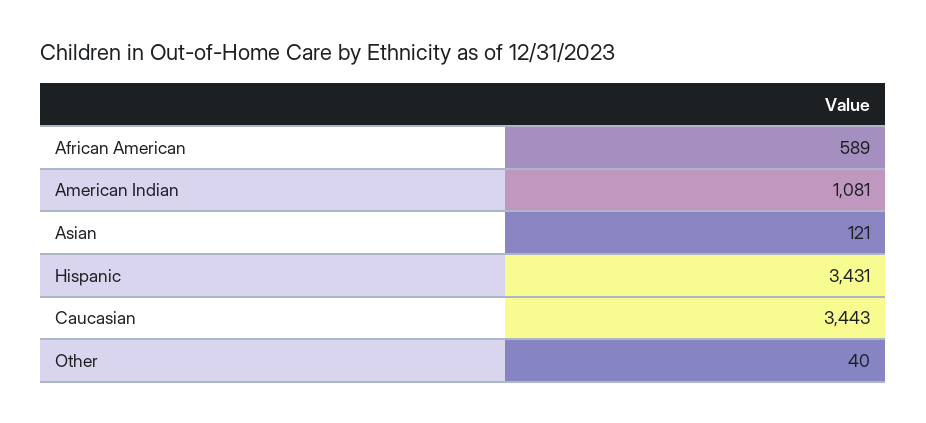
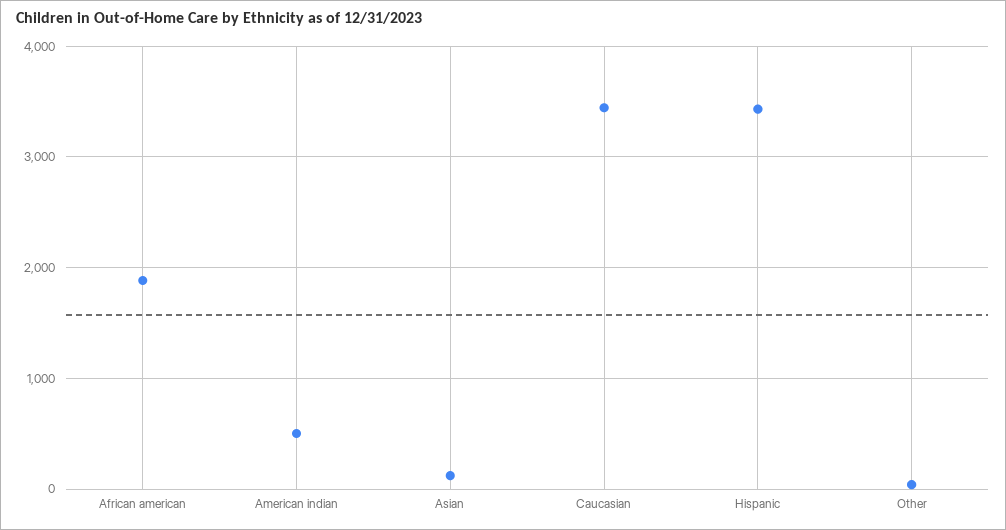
  {
-   "African American": 589,
+   "African American": 1900,
-   "American Indian": 1081,
+   "American Indian": 500,
    "Asian": 121,
    "Hispanic": 3431,
    "Caucasian": 3443,
    "Other": 40
  }

